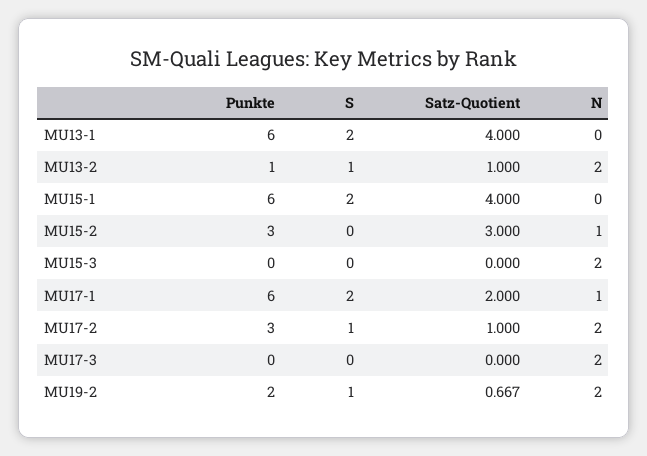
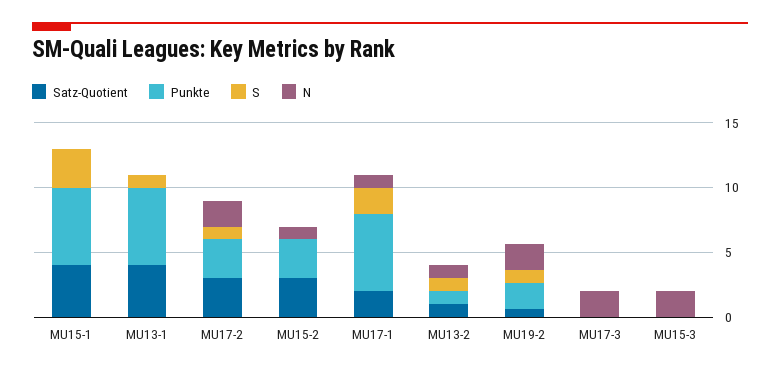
  {
    "Punkte": {
      "MU13-1": 6,
      "MU13-2": 1,
      "MU15-1": 6,
      "MU15-2": 3,
      "MU15-3": 0,
      "MU17-1": 6,
      "MU17-2": 3,
      "MU17-3": 0,
      "MU19-2": 2
    },
    "S": {
-     "MU13-1": 2,
+     "MU13-1": 1,
      "MU13-2": 1,
-     "MU15-1": 2,
+     "MU15-1": 3,
      "MU15-2": 0,
      "MU15-3": 0,
      "MU17-1": 2,
      "MU17-2": 1,
      "MU17-3": 0,
      "MU19-2": 1
    },
    "Satz-Quotient": {
      "MU13-1": 4,
      "MU13-2": 1,
      "MU15-1": 4,
      "MU15-2": 3,
      "MU15-3": 0,
      "MU17-1": 2,
-     "MU17-2": 1,
+     "MU17-2": 3,
      "MU17-3": 0,
      "MU19-2": 0.667
    },
    "N": {
      "MU13-1": 0,
-     "MU13-2": 2,
+     "MU13-2": 1,
      "MU15-1": 0,
      "MU15-2": 1,
      "MU15-3": 2,
      "MU17-1": 1,
      "MU17-2": 2,
      "MU17-3": 2,
      "MU19-2": 2
    }
  }

